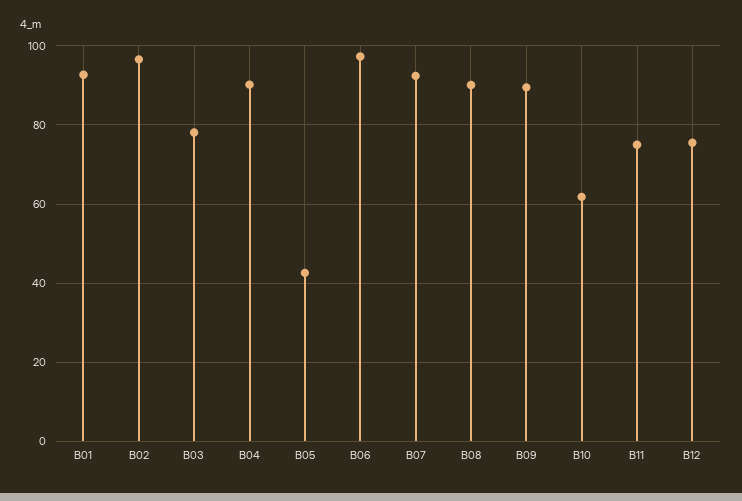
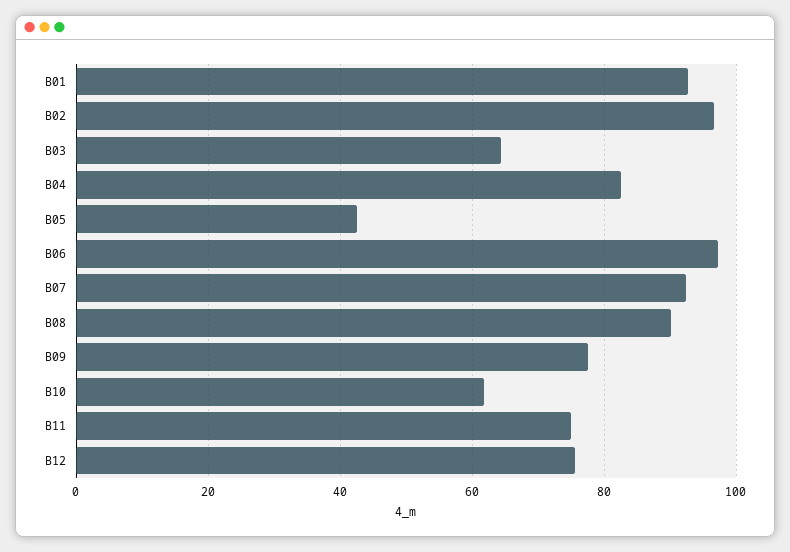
  {
    "B01": 92,
    "B02": 96,
-   "B03": 78,
+   "B03": 64,
-   "B04": 90,
+   "B04": 82,
    "B05": 42,
    "B06": 98,
    "B07": 92,
    "B08": 90,
-   "B09": 90,
+   "B09": 78,
    "B10": 62,
    "B11": 76,
    "B12": 76
  }

